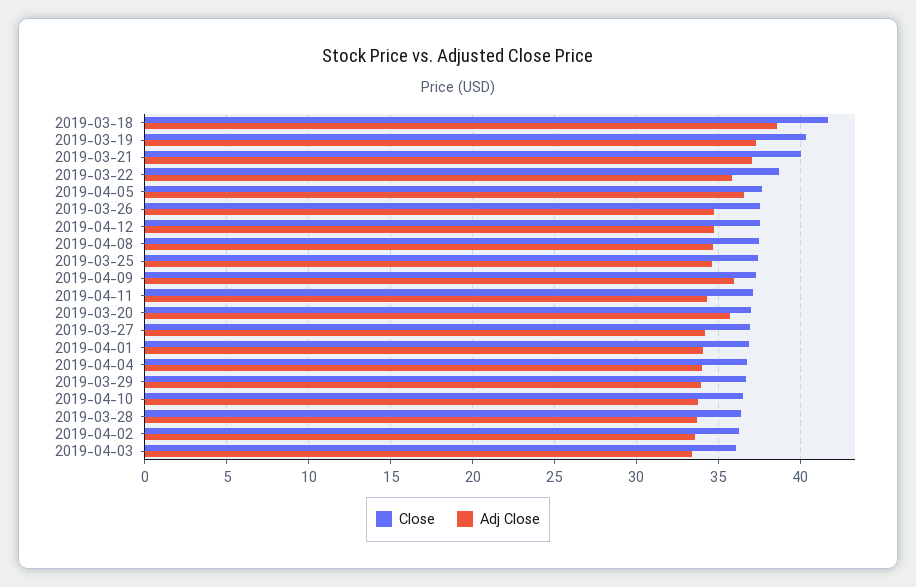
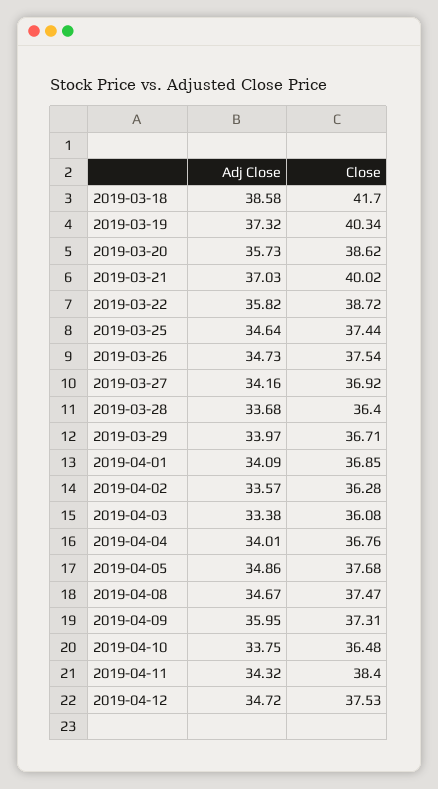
  {
    "Close": {
      "2019-03-18": 41.7,
      "2019-03-19": 40.34,
      "2019-03-21": 40.02,
      "2019-03-22": 38.72,
      "2019-04-05": 37.68,
      "2019-03-26": 37.54,
      "2019-04-12": 37.53,
      "2019-04-08": 37.47,
      "2019-03-25": 37.44,
      "2019-04-09": 37.31,
-     "2019-04-11": 37,
+     "2019-04-11": 38.4,
-     "2019-03-20": 37,
+     "2019-03-20": 38.62,
      "2019-03-27": 36.92,
      "2019-04-01": 36.85,
      "2019-04-04": 36.76,
      "2019-03-29": 36.71,
      "2019-04-10": 36.48,
      "2019-03-28": 36.4,
      "2019-04-02": 36.28,
      "2019-04-03": 36.08
    },
    "Adj Close": {
      "2019-03-18": 38.58,
      "2019-03-19": 37.32,
      "2019-03-21": 37.03,
      "2019-03-22": 35.82,
-     "2019-04-05": 36.5,
+     "2019-04-05": 34.86,
      "2019-03-26": 34.73,
      "2019-04-12": 34.72,
      "2019-04-08": 34.67,
      "2019-03-25": 34.64,
      "2019-04-09": 35.95,
      "2019-04-11": 34.32,
      "2019-03-20": 35.73,
      "2019-03-27": 34.16,
      "2019-04-01": 34.09,
      "2019-04-04": 34.01,
      "2019-03-29": 33.97,
      "2019-04-10": 33.75,
      "2019-03-28": 33.68,
      "2019-04-02": 33.57,
      "2019-04-03": 33.38
    }
  }

